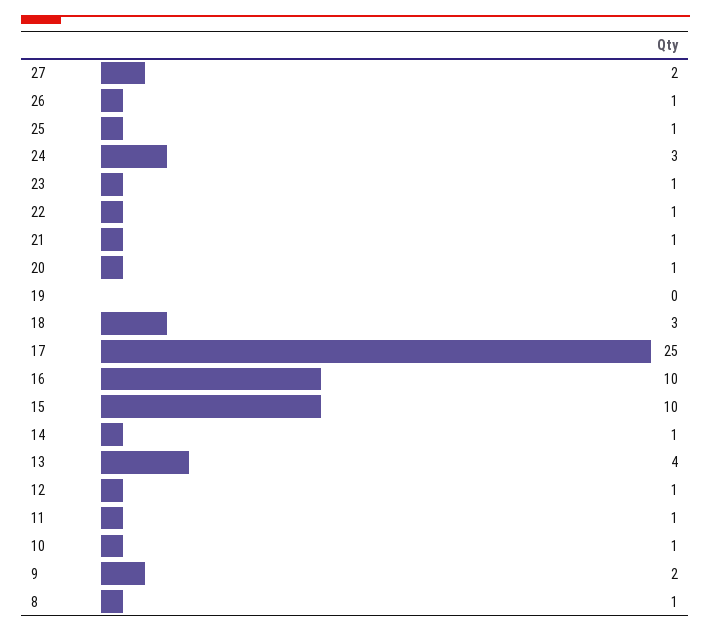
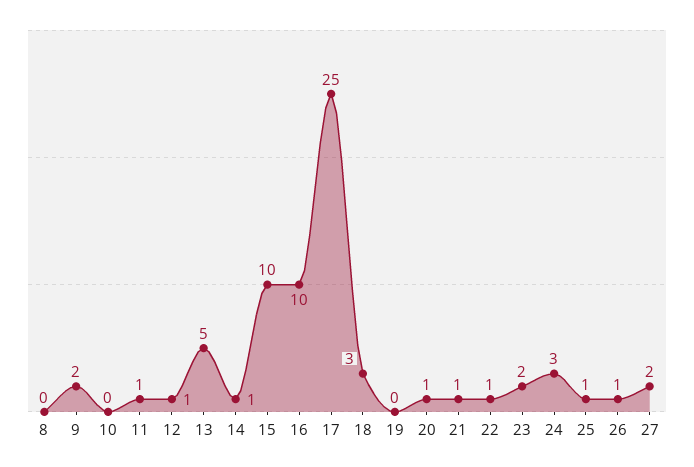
  {
    "27": 2,
    "26": 1,
    "25": 1,
    "24": 3,
-   "23": 1,
+   "23": 2,
    "22": 1,
    "21": 1,
    "20": 1,
    "19": 0,
    "18": 3,
    "17": 25,
    "16": 10,
    "15": 10,
    "14": 1,
-   "13": 4,
+   "13": 5,
    "12": 1,
    "11": 1,
-   "10": 1,
+   "10": 0,
    "9": 2,
-   "8": 1
+   "8": 0
  }

